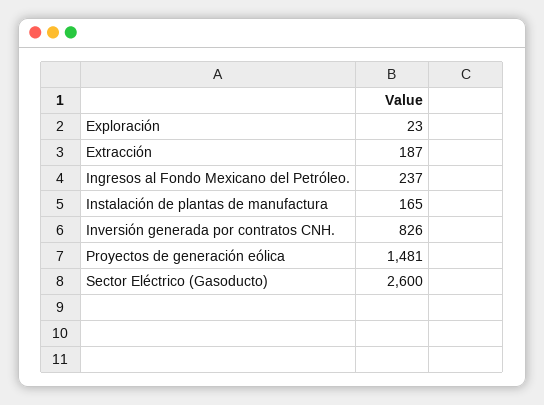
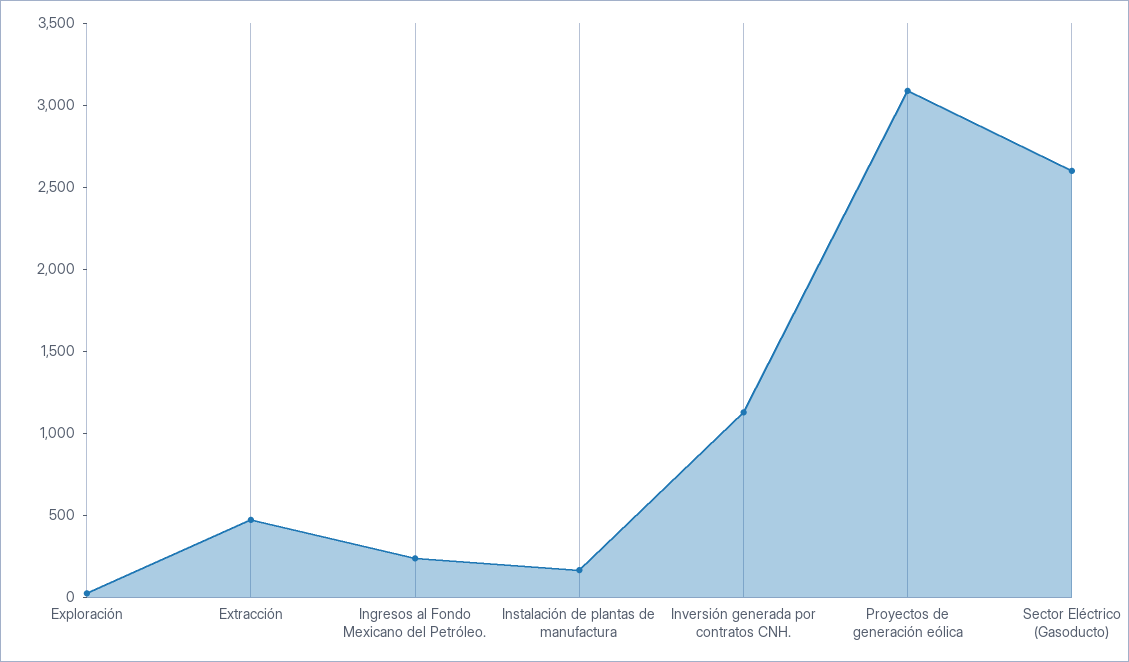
  {
    "Exploración": 23,
-   "Extracción": 187,
+   "Extracción": 500,
    "Ingresos al Fondo Mexicano del Petróleo.": 237,
    "Instalación de plantas de manufactura": 165,
-   "Inversión generada por contratos CNH.": 826,
+   "Inversión generada por contratos CNH.": 1100,
-   "Proyectos de generación eólica": 1481,
+   "Proyectos de generación eólica": 3100,
    "Sector Eléctrico (Gasoducto)": 2600
  }

